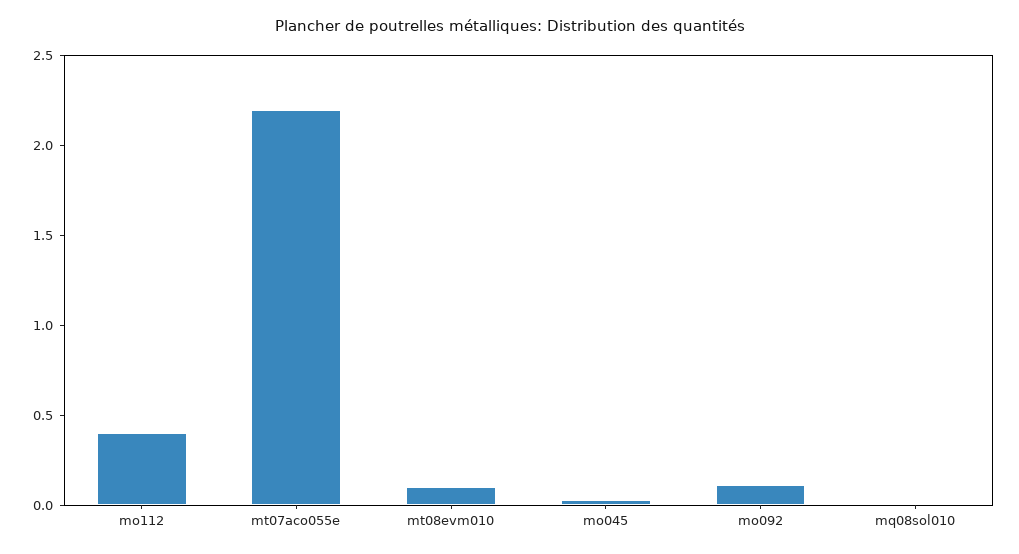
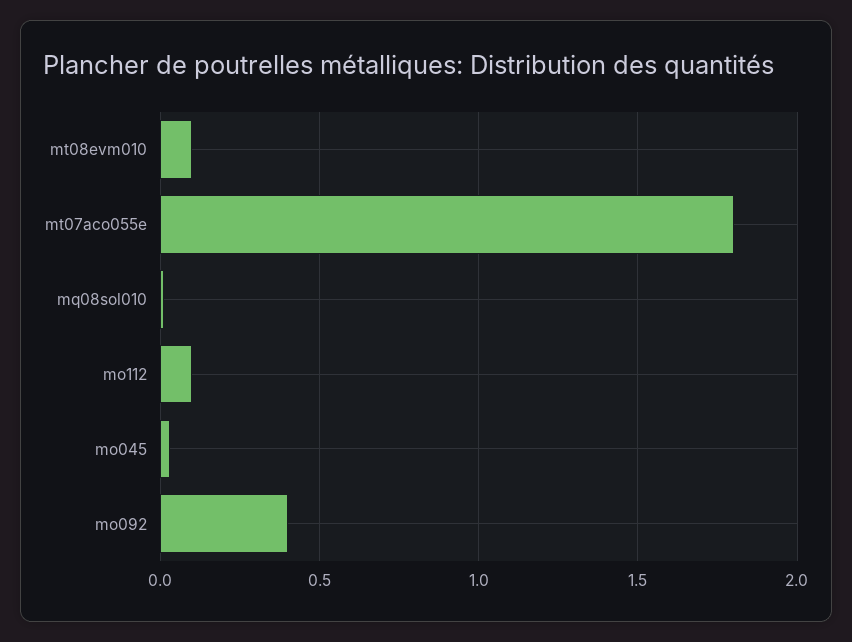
  {
-   "mo112": 0.4,
+   "mo112": 0.1,
-   "mt07aco055e": 2.2,
+   "mt07aco055e": 1.8,
    "mt08evm010": 0.1,
    "mo045": 0.05,
-   "mo092": 0.1,
+   "mo092": 0.4,
    "mq08sol010": 0
  }

